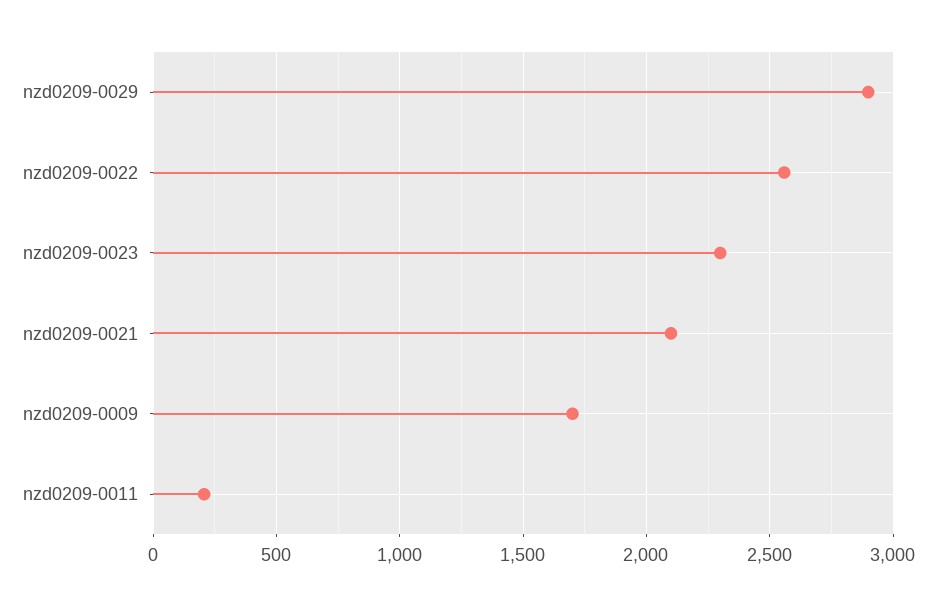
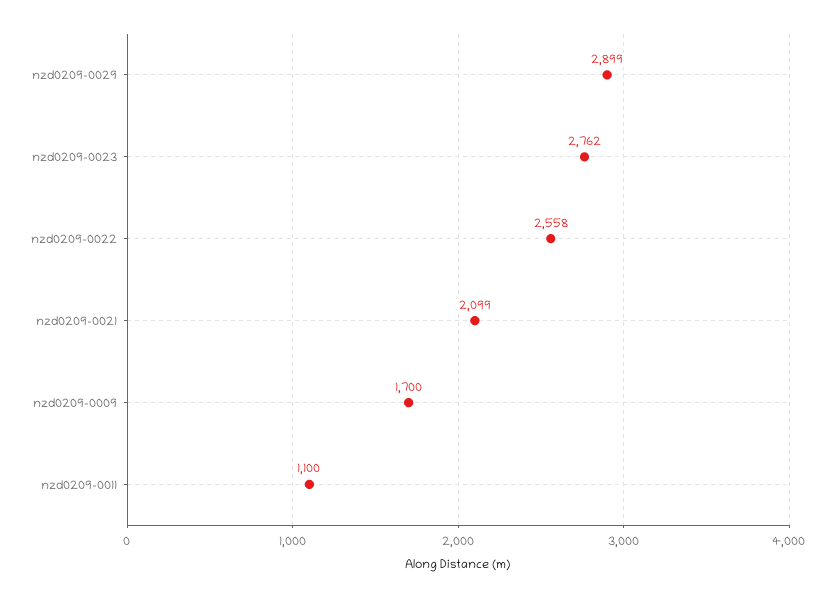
  {
    "nzd0209-0029": 2899,
    "nzd0209-0022": 2558,
-   "nzd0209-0023": 2300,
+   "nzd0209-0023": 2762,
    "nzd0209-0021": 2099,
    "nzd0209-0009": 1700,
-   "nzd0209-0011": 200
+   "nzd0209-0011": 1100
  }

